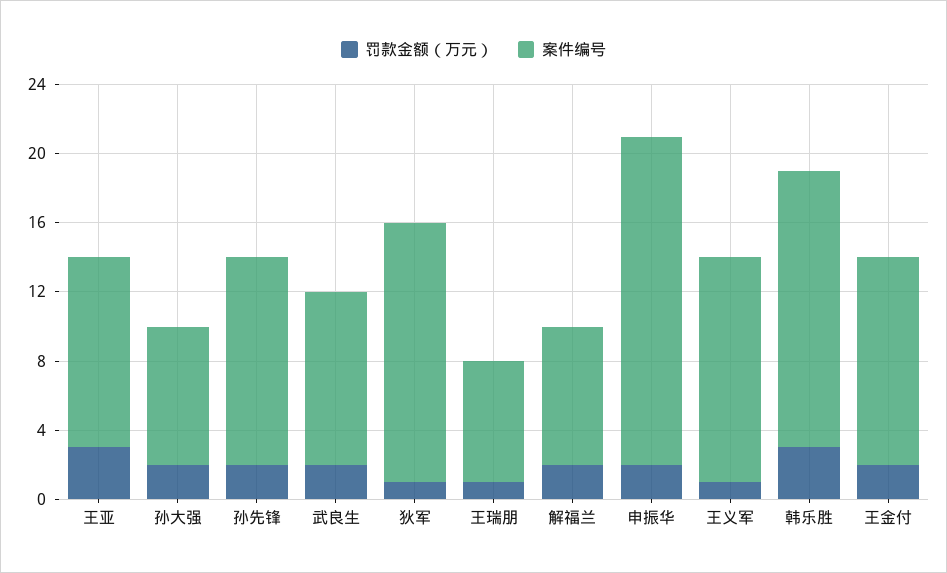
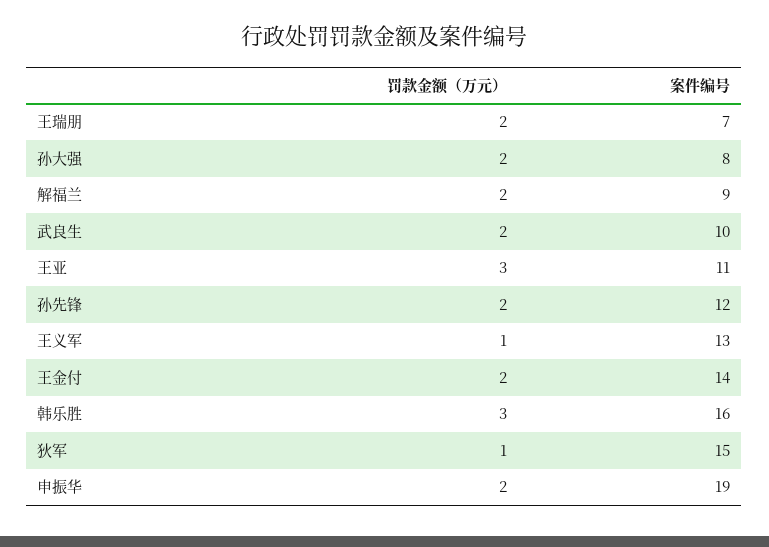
  {
    "罚款金额（万元）": {
      "王亚": 3,
      "孙大强": 2,
      "孙先锋": 2,
      "武良生": 2,
      "狄军": 1,
-     "王瑞朋": 1,
+     "王瑞朋": 2,
      "解福兰": 2,
      "申振华": 2,
      "王义军": 1,
      "韩乐胜": 3,
      "王金付": 2
    },
    "案件编号": {
      "王亚": 11,
      "孙大强": 8,
      "孙先锋": 12,
      "武良生": 10,
      "狄军": 15,
      "王瑞朋": 7,
-     "解福兰": 8,
+     "解福兰": 9,
      "申振华": 19,
      "王义军": 13,
      "韩乐胜": 16,
-     "王金付": 12
+     "王金付": 14
    }
  }

